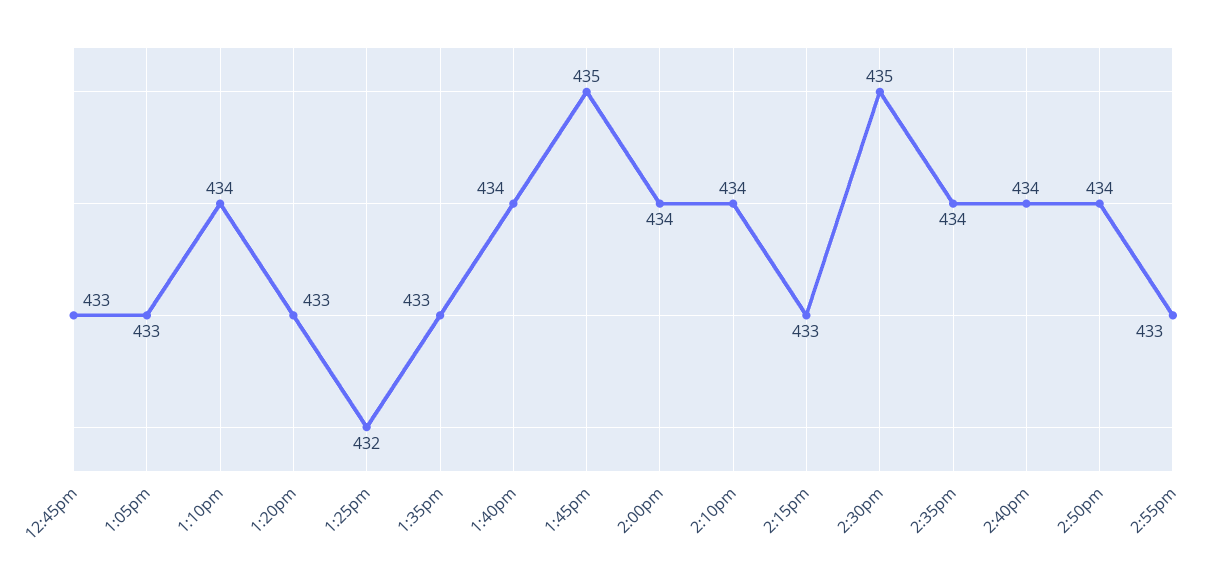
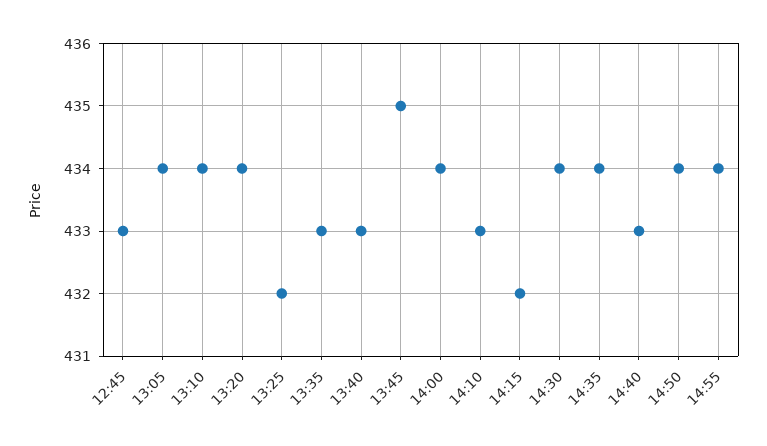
  {
    "12:45pm": 433,
-   "1:05pm": 433,
+   "1:05pm": 434,
    "1:10pm": 434,
-   "1:20pm": 433,
+   "1:20pm": 434,
    "1:25pm": 432,
    "1:35pm": 433,
-   "1:40pm": 434,
+   "1:40pm": 433,
    "1:45pm": 435,
    "2:00pm": 434,
-   "2:10pm": 434,
+   "2:10pm": 433,
-   "2:15pm": 433,
+   "2:15pm": 432,
-   "2:30pm": 435,
+   "2:30pm": 434,
    "2:35pm": 434,
-   "2:40pm": 434,
+   "2:40pm": 433,
    "2:50pm": 434,
-   "2:55pm": 433
+   "2:55pm": 434
  }

